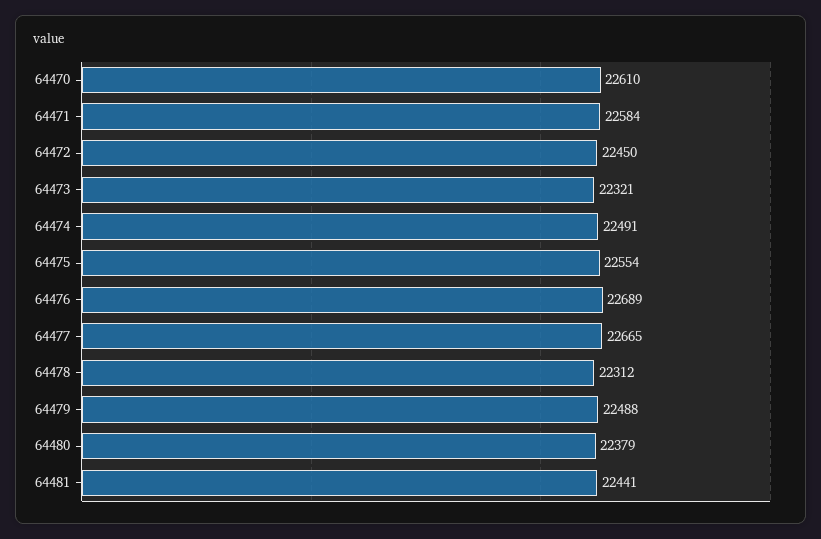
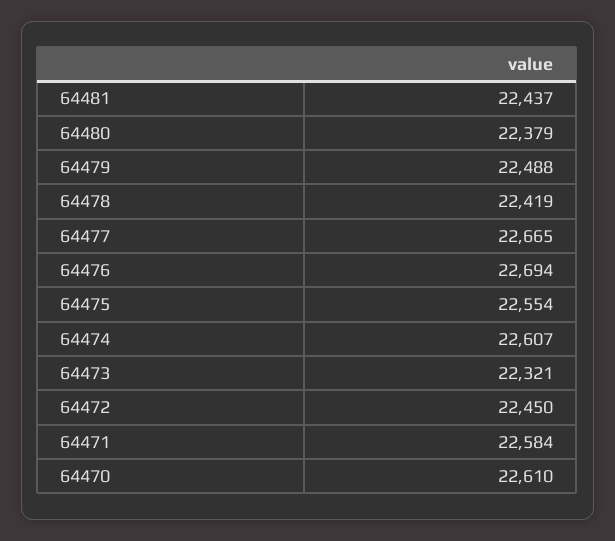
  {
    "64470": 22610,
    "64471": 22584,
    "64472": 22450,
    "64473": 22321,
-   "64474": 22491,
+   "64474": 22607,
    "64475": 22554,
-   "64476": 22689,
+   "64476": 22694,
    "64477": 22665,
-   "64478": 22312,
+   "64478": 22419,
    "64479": 22488,
    "64480": 22379,
-   "64481": 22441
+   "64481": 22437
  }

